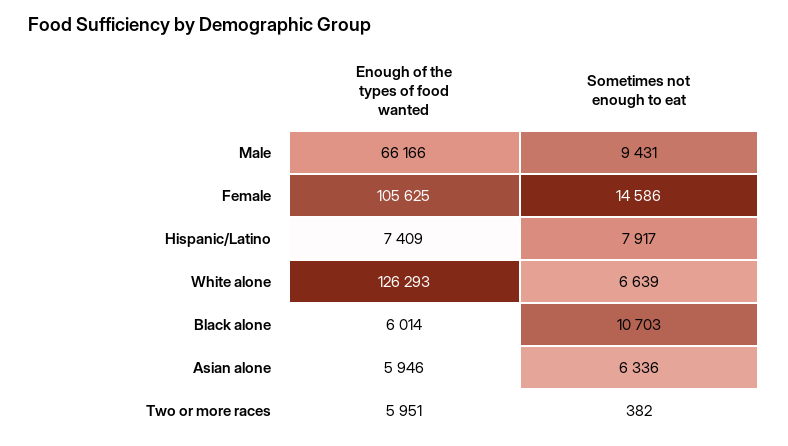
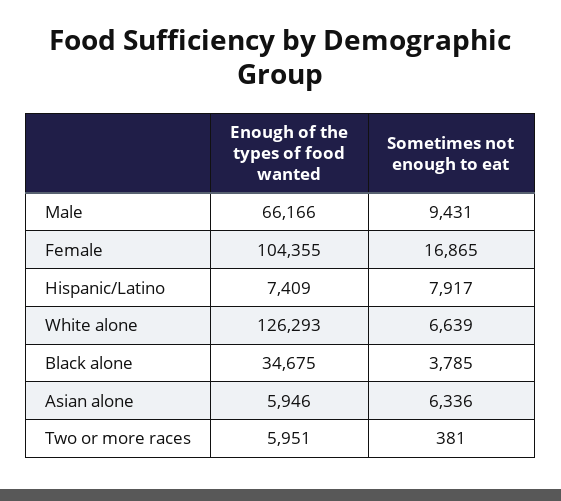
  {
    "Enough of the types of food wanted": {
      "Male": 66166,
-     "Female": 105625,
+     "Female": 104355,
      "Hispanic/Latino": 7409,
      "White alone": 126293,
-     "Black alone": 6014,
+     "Black alone": 34675,
      "Asian alone": 5946,
      "Two or more races": 5951
    },
    "Sometimes not enough to eat": {
      "Male": 9431,
-     "Female": 14586,
+     "Female": 16865,
      "Hispanic/Latino": 7917,
      "White alone": 6639,
-     "Black alone": 10703,
+     "Black alone": 3785,
      "Asian alone": 6336,
-     "Two or more races": 382
+     "Two or more races": 381
    }
  }

